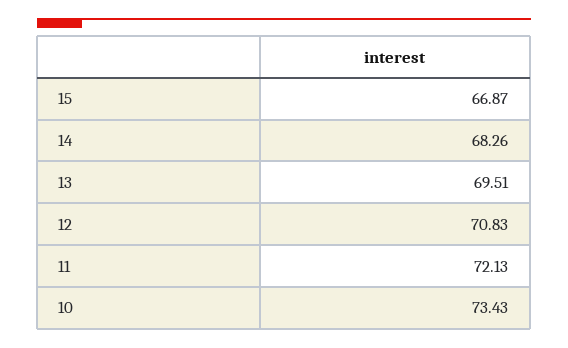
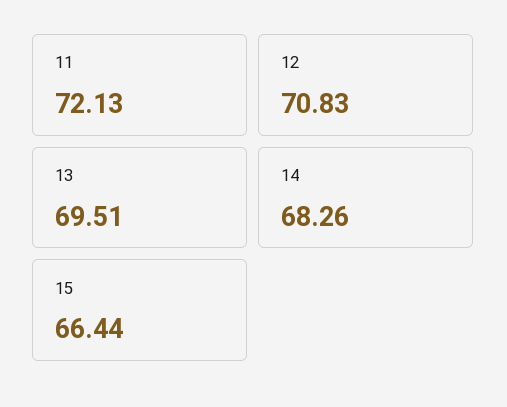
  {
-   "15": 66.87,
+   "15": 66.44,
    "14": 68.26,
    "13": 69.51,
    "12": 70.83,
-   "11": 72.13,
+   "11": 72.13
-   "10": 73.43
  }

